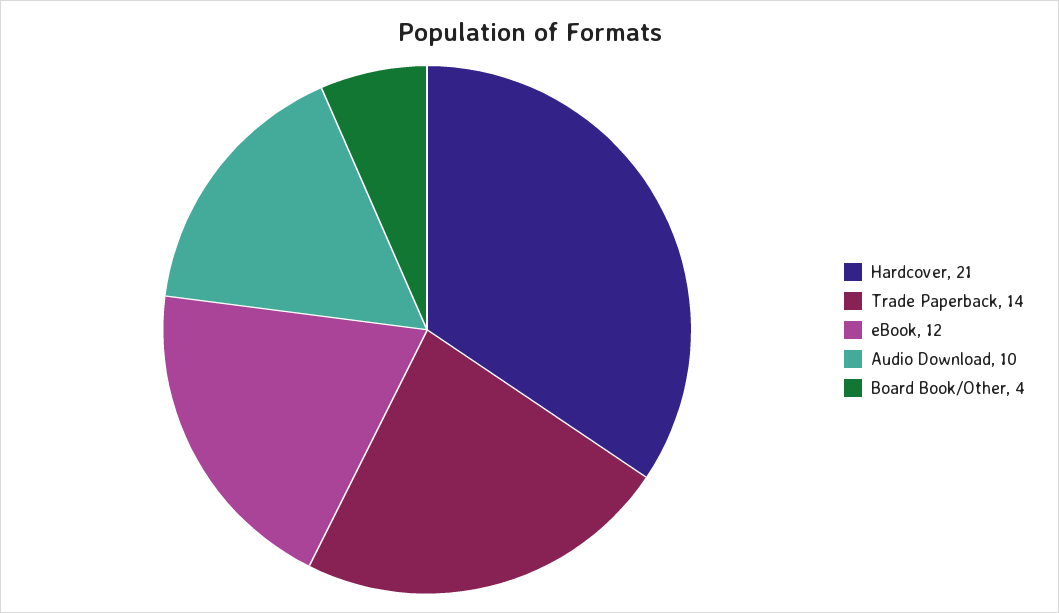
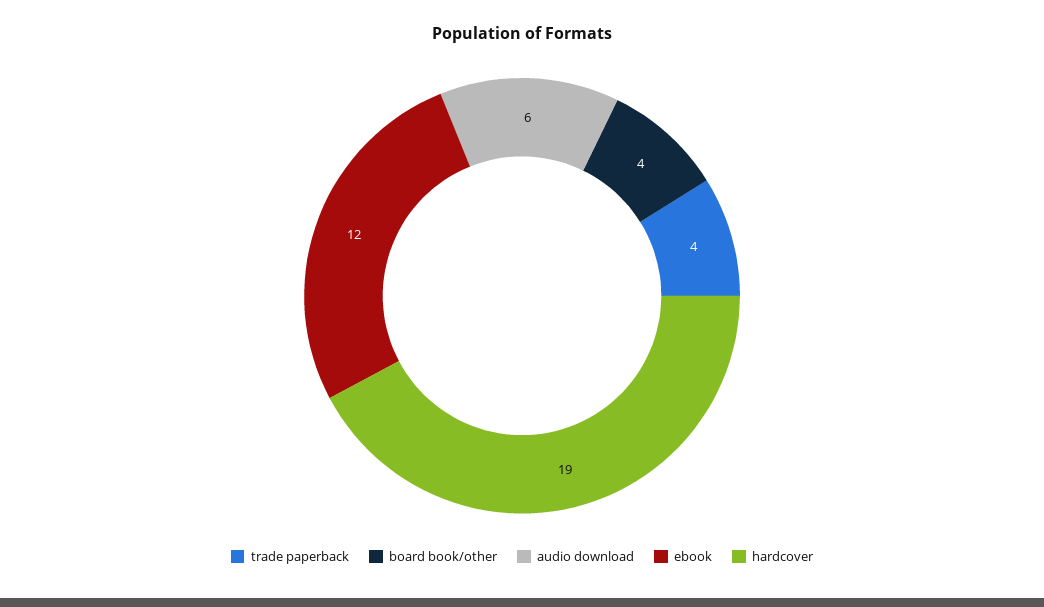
  {
-   "Hardcover": 21,
+   "Hardcover": 19,
-   "Trade Paperback": 14,
+   "Trade Paperback": 4,
    "eBook": 12,
-   "Audio Download": 10,
+   "Audio Download": 6,
    "Board Book/Other": 4
  }

